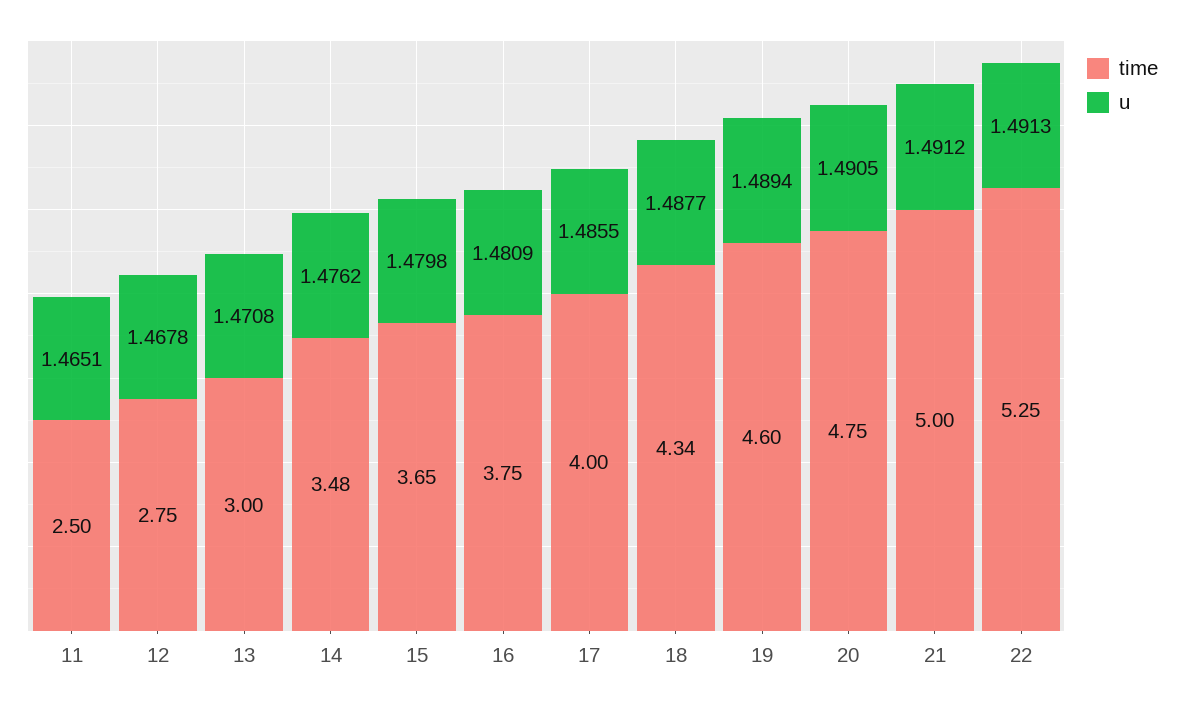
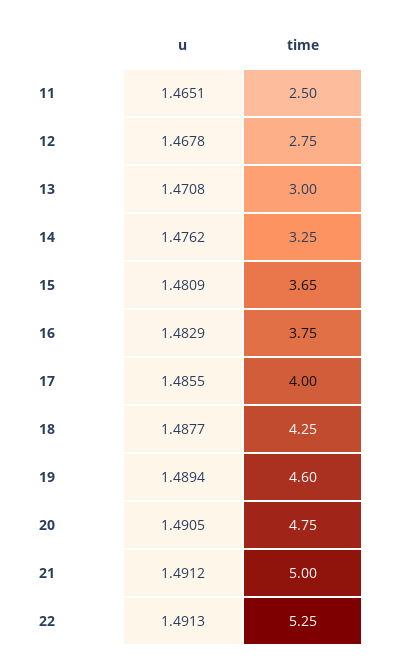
  {
    "time": {
      "11": 2.5,
      "12": 2.75,
      "13": 3,
-     "14": 3.48,
+     "14": 3.25,
      "15": 3.65,
      "16": 3.75,
      "17": 4,
-     "18": 4.34,
+     "18": 4.25,
      "19": 4.6,
      "20": 4.75,
      "21": 5,
      "22": 5.25
    },
    "u": {
      "11": 1.4651,
      "12": 1.4678,
      "13": 1.4708,
      "14": 1.4762,
-     "15": 1.4798,
+     "15": 1.4809,
-     "16": 1.4809,
+     "16": 1.4829,
      "17": 1.4855,
      "18": 1.4877,
      "19": 1.4894,
      "20": 1.4905,
      "21": 1.4912,
      "22": 1.4913
    }
  }

